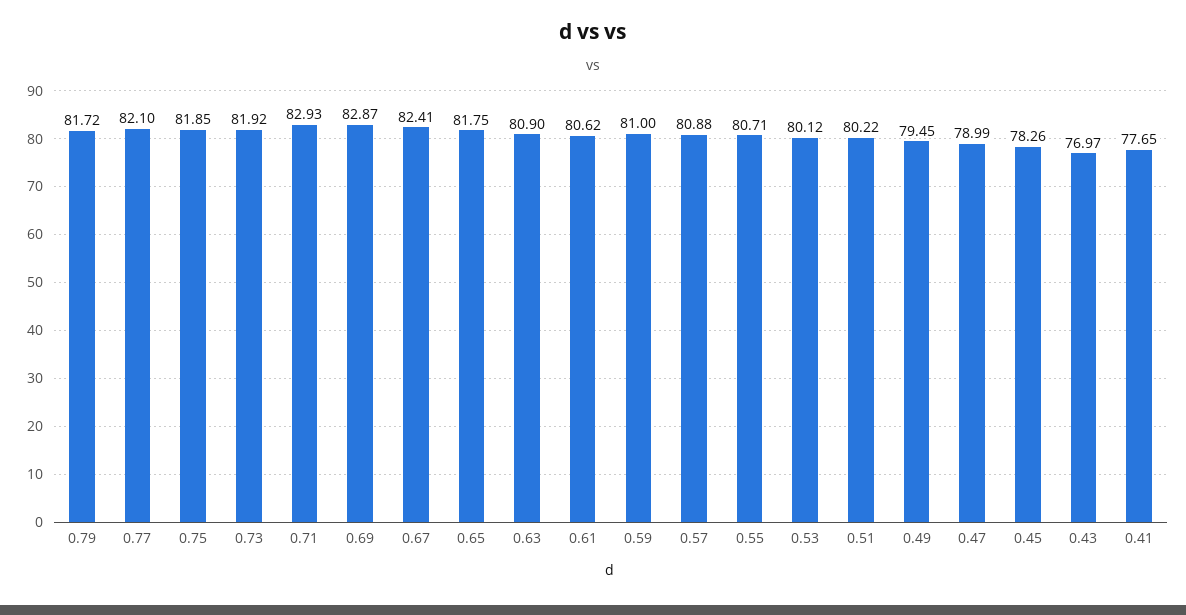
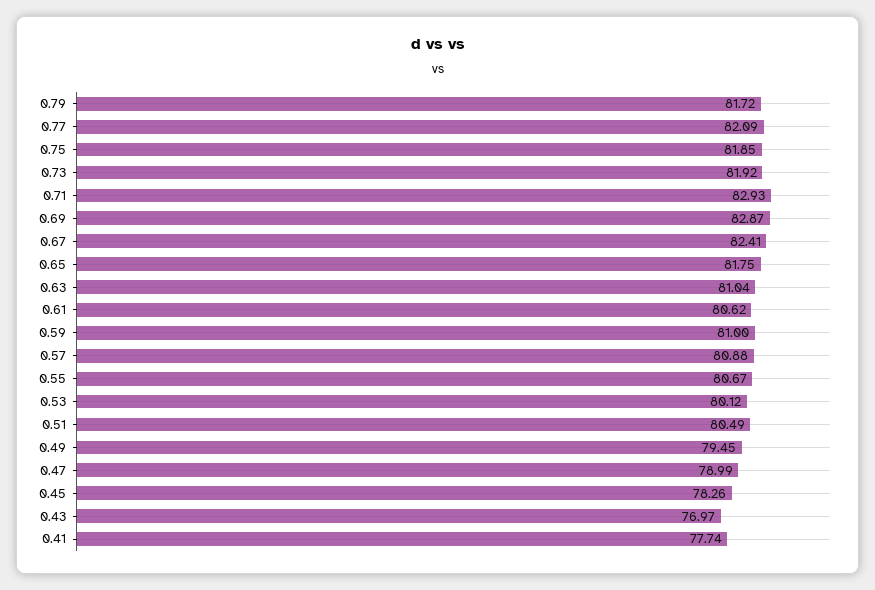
  {
    "0.79": 81.72,
-   "0.77": 82.1,
+   "0.77": 82.09,
    "0.75": 81.85,
    "0.73": 81.92,
    "0.71": 82.93,
    "0.69": 82.87,
    "0.67": 82.41,
    "0.65": 81.75,
-   "0.63": 80.9,
+   "0.63": 81.04,
    "0.61": 80.62,
    "0.59": 81,
    "0.57": 80.88,
-   "0.55": 80.71,
+   "0.55": 80.67,
    "0.53": 80.12,
-   "0.51": 80.22,
+   "0.51": 80.49,
    "0.49": 79.45,
    "0.47": 78.99,
    "0.45": 78.26,
    "0.43": 76.97,
-   "0.41": 77.65
+   "0.41": 77.74
  }

